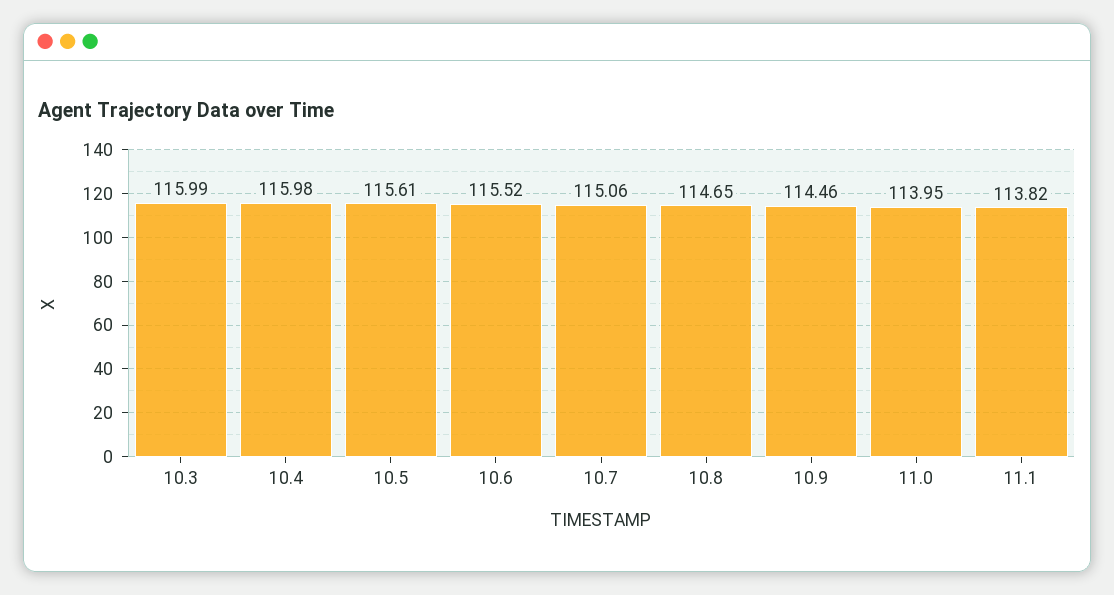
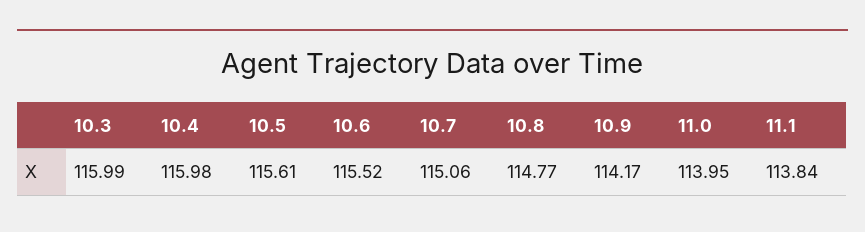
  {
    "10.3": 115.99,
    "10.4": 115.98,
    "10.5": 115.61,
    "10.6": 115.52,
    "10.7": 115.06,
-   "10.8": 114.65,
+   "10.8": 114.77,
-   "10.9": 114.46,
+   "10.9": 114.17,
    "11.0": 113.95,
-   "11.1": 113.82
+   "11.1": 113.84
  }

